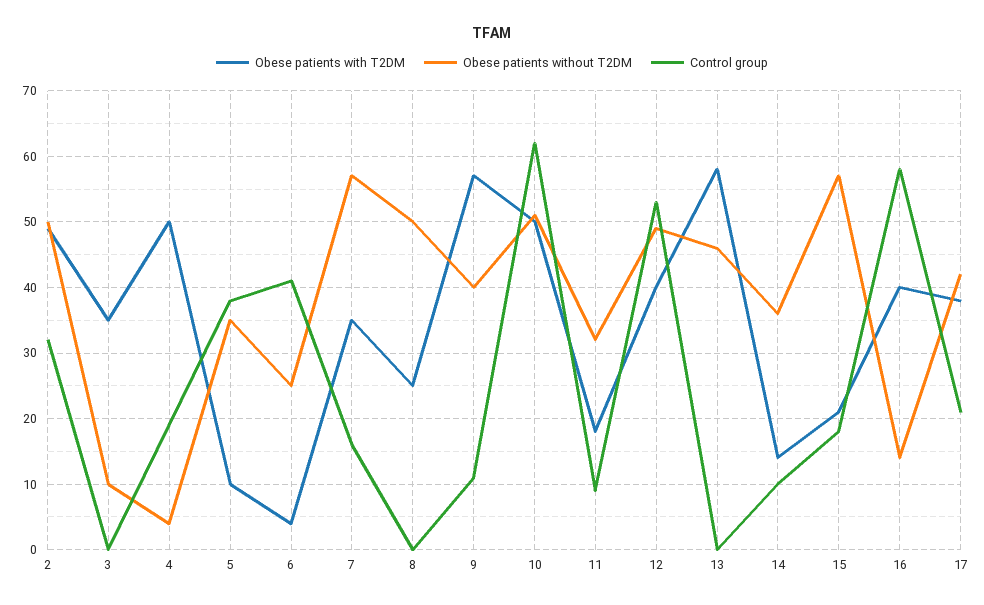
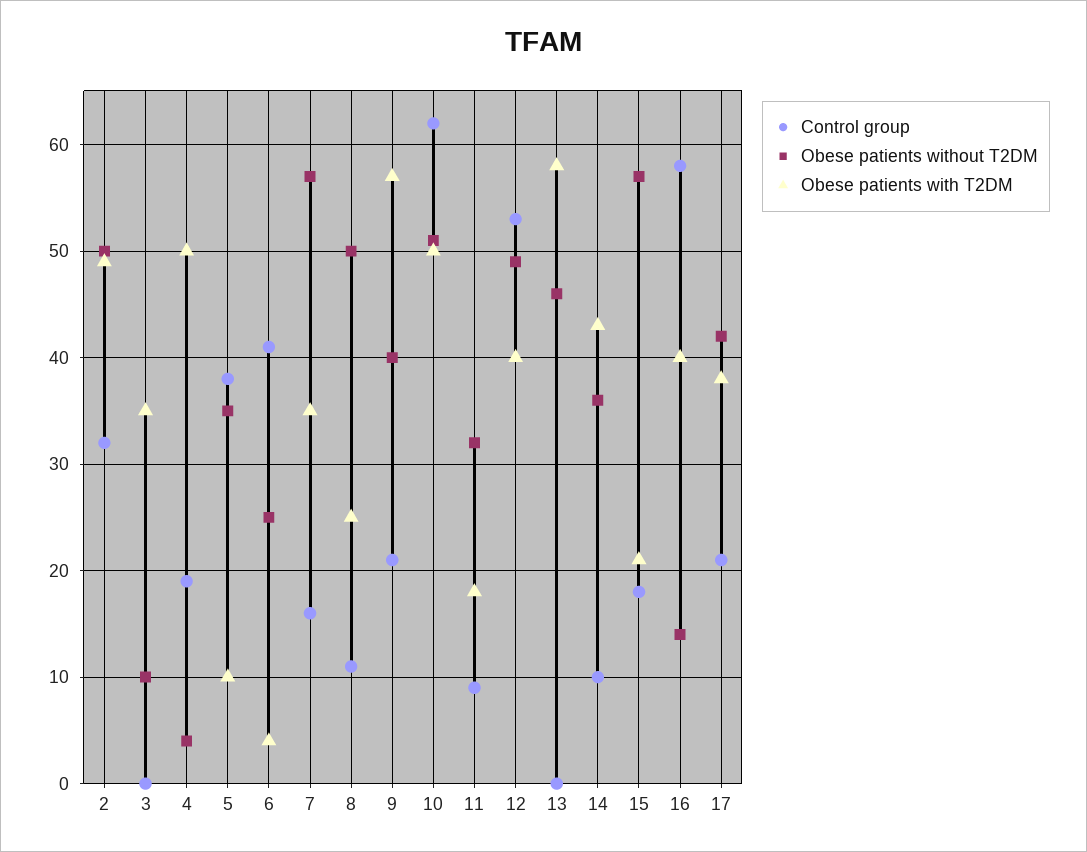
  {
    "Obese patients with T2DM": {
      "2": 49,
      "3": 35,
      "4": 50,
      "5": 10,
      "6": 4,
      "7": 35,
      "8": 25,
      "9": 57,
      "10": 50,
      "11": 18,
      "12": 40,
      "13": 58,
-     "14": 14,
+     "14": 43,
      "15": 21,
      "16": 40,
      "17": 38
    },
    "Obese patients without T2DM": {
      "2": 50,
      "3": 10,
      "4": 4,
      "5": 35,
      "6": 25,
      "7": 57,
      "8": 50,
      "9": 40,
      "10": 51,
      "11": 32,
      "12": 49,
      "13": 46,
      "14": 36,
      "15": 57,
      "16": 14,
      "17": 42
    },
    "Control group": {
      "2": 32,
      "3": 0,
      "4": 19,
      "5": 38,
      "6": 41,
      "7": 16,
-     "8": 0,
+     "8": 11,
-     "9": 11,
+     "9": 21,
      "10": 62,
      "11": 9,
      "12": 53,
      "13": 0,
      "14": 10,
      "15": 18,
      "16": 58,
      "17": 21
    }
  }

